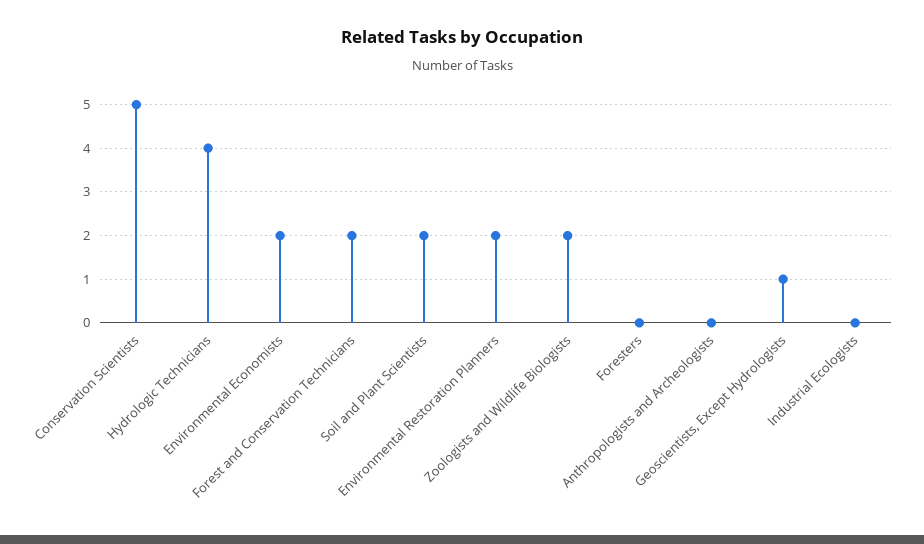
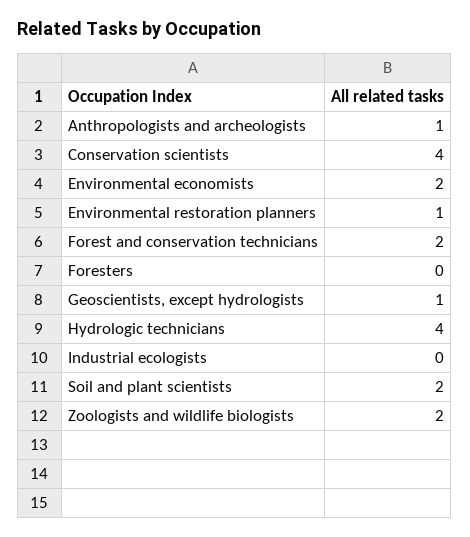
  {
-   "Conservation Scientists": 5,
+   "Conservation Scientists": 4,
    "Hydrologic Technicians": 4,
    "Environmental Economists": 2,
    "Forest and Conservation Technicians": 2,
    "Soil and Plant Scientists": 2,
-   "Environmental Restoration Planners": 2,
+   "Environmental Restoration Planners": 1,
    "Zoologists and Wildlife Biologists": 2,
    "Foresters": 0,
-   "Anthropologists and Archeologists": 0,
+   "Anthropologists and Archeologists": 1,
    "Geoscientists, Except Hydrologists": 1,
    "Industrial Ecologists": 0
  }

